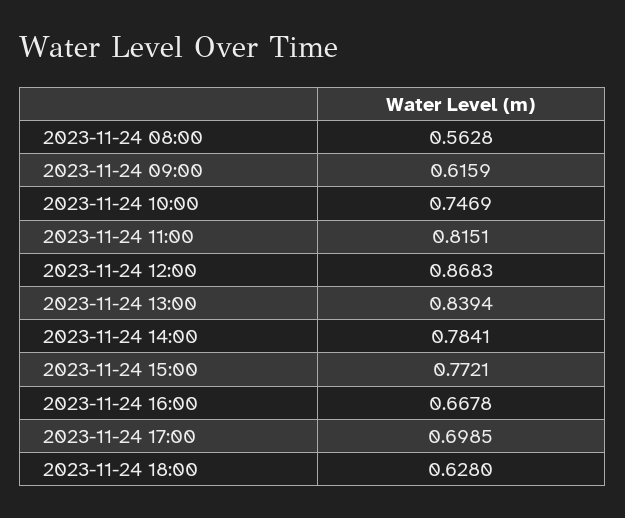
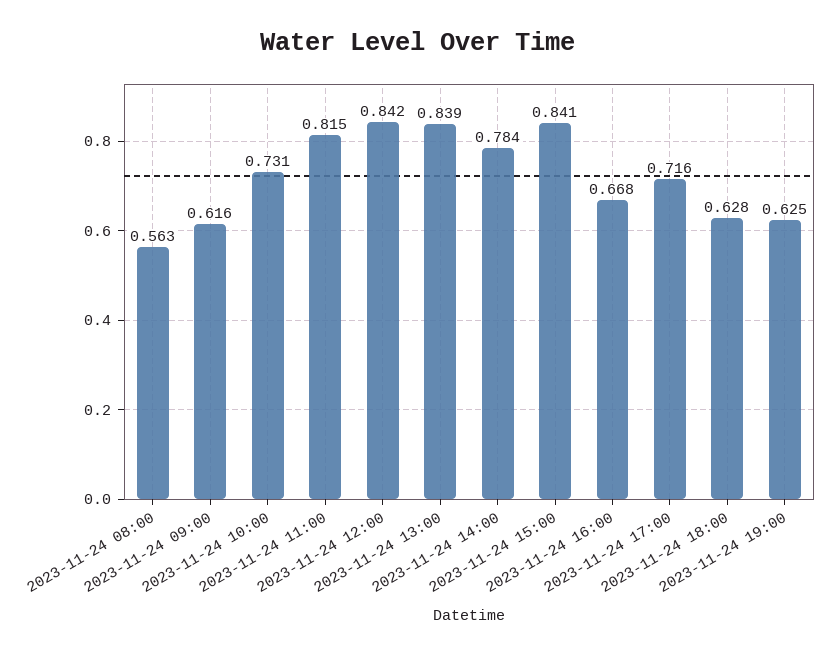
  {
    "2023-11-24 08:00": 0.5628,
    "2023-11-24 09:00": 0.6159,
-   "2023-11-24 10:00": 0.7469,
+   "2023-11-24 10:00": 0.731,
    "2023-11-24 11:00": 0.8151,
-   "2023-11-24 12:00": 0.8683,
+   "2023-11-24 12:00": 0.842,
    "2023-11-24 13:00": 0.8394,
    "2023-11-24 14:00": 0.7841,
-   "2023-11-24 15:00": 0.7721,
+   "2023-11-24 15:00": 0.841,
    "2023-11-24 16:00": 0.6678,
-   "2023-11-24 17:00": 0.6985,
+   "2023-11-24 17:00": 0.716,
-   "2023-11-24 18:00": 0.628
+   "2023-11-24 18:00": 0.628,
+   "2023-11-24 19:00": 0.625
  }

